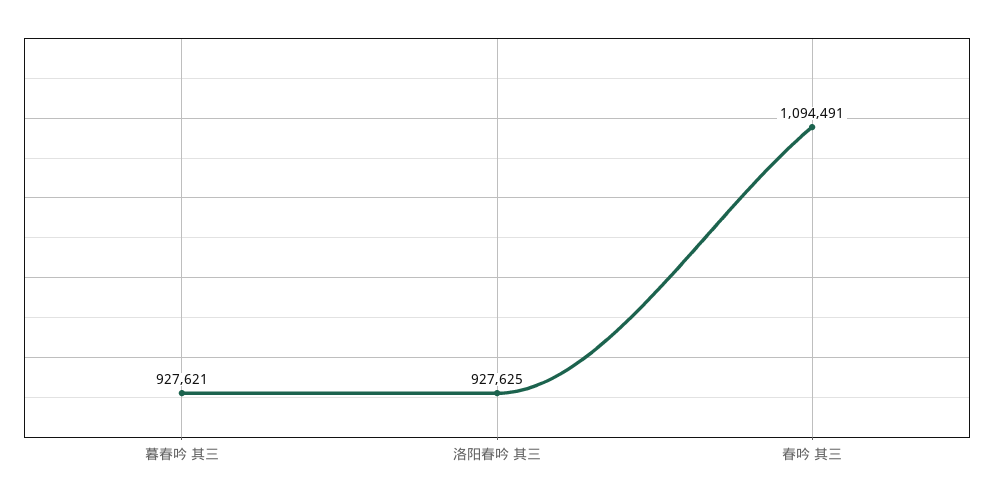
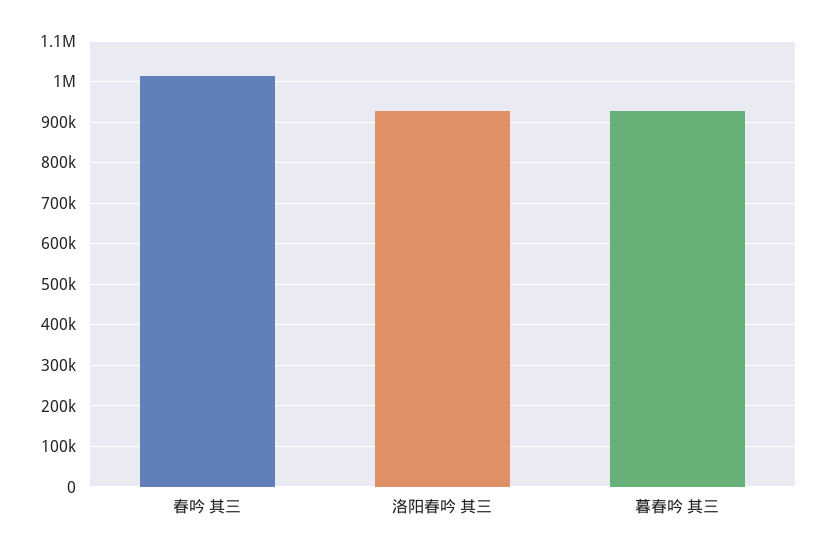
  {
    "暮春吟 其三": 927621,
    "洛阳春吟 其三": 927625,
-   "春吟 其三": 1094491
+   "春吟 其三": 1020000
  }

